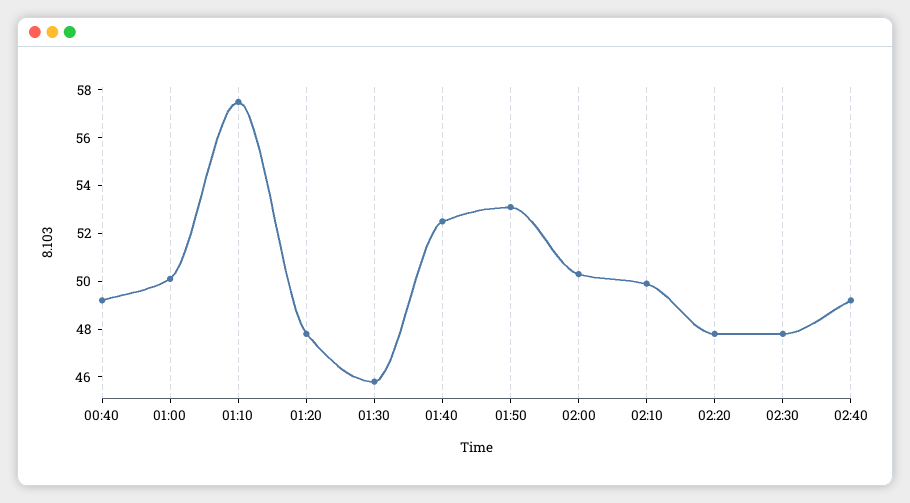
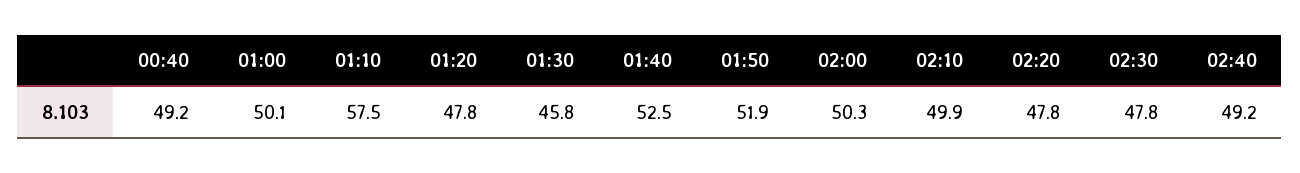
  {
    "00:40": 49.2,
    "01:00": 50.1,
    "01:10": 57.5,
    "01:20": 47.8,
    "01:30": 45.8,
    "01:40": 52.5,
-   "01:50": 53,
+   "01:50": 51.9,
    "02:00": 50.3,
    "02:10": 49.9,
    "02:20": 47.8,
    "02:30": 47.8,
    "02:40": 49.2
  }

